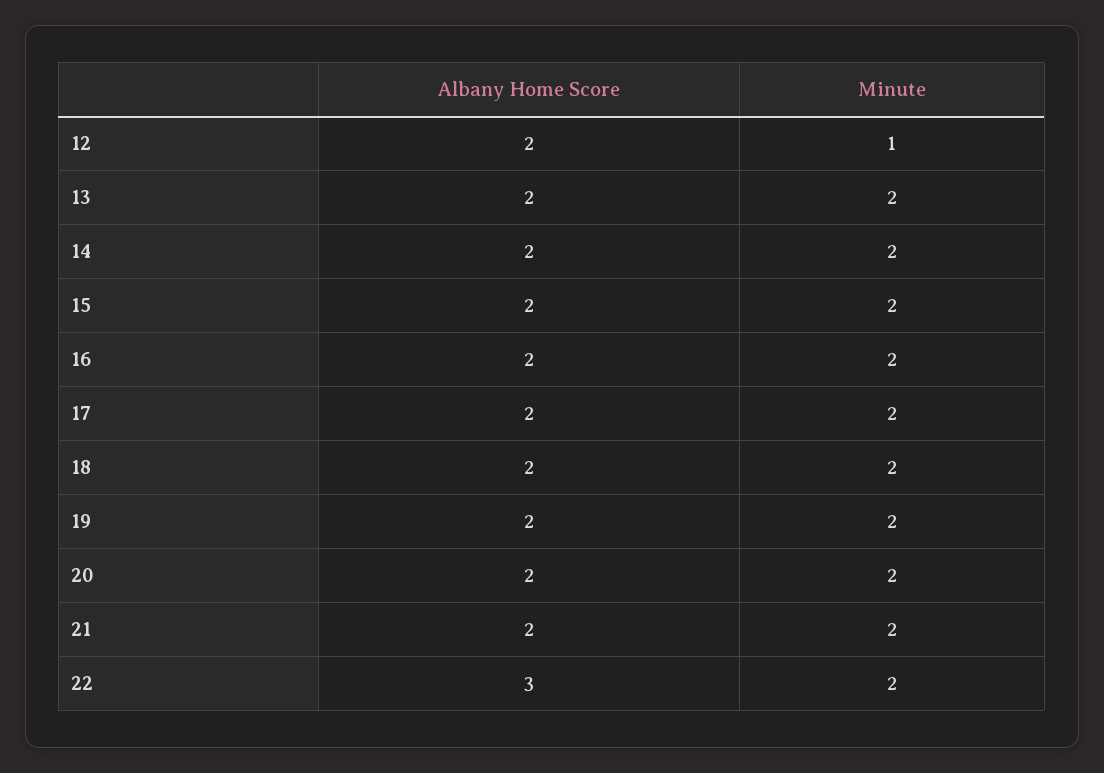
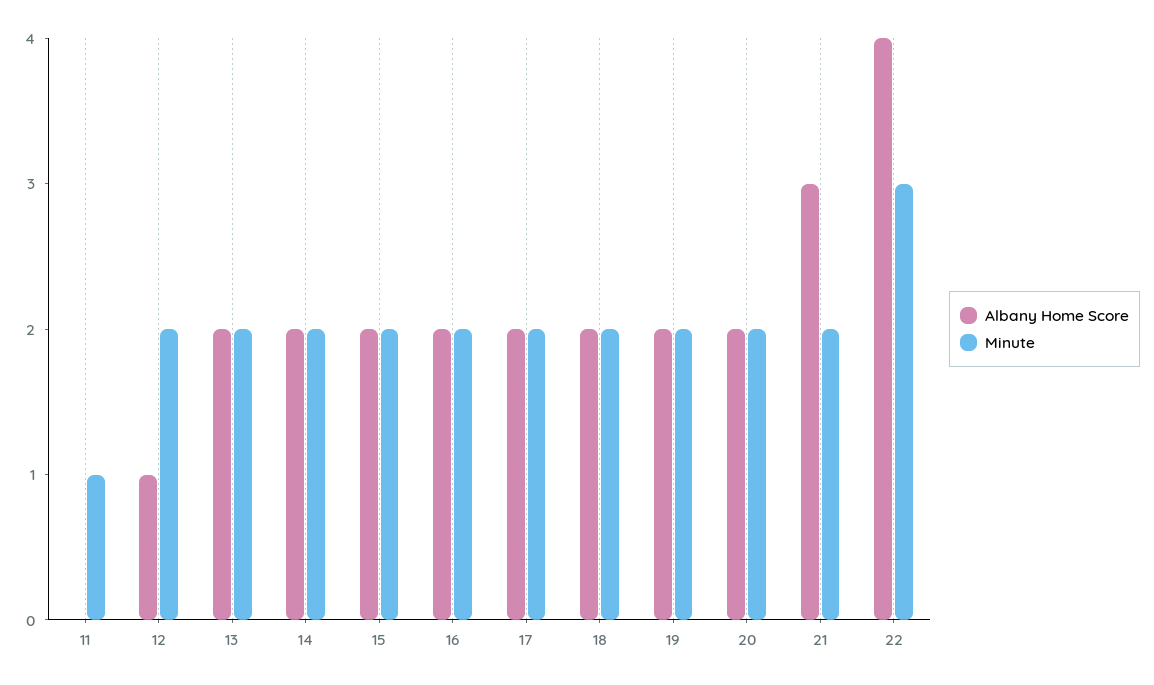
  {
    "Albany Home Score": {
-     "12": 2,
+     "12": 1,
      "13": 2,
      "14": 2,
      "15": 2,
      "16": 2,
      "17": 2,
      "18": 2,
      "19": 2,
      "20": 2,
-     "21": 2,
+     "21": 3,
-     "22": 3
+     "22": 4,
+     "11": 0
    },
    "Minute": {
-     "12": 1,
+     "12": 2,
      "13": 2,
      "14": 2,
      "15": 2,
      "16": 2,
      "17": 2,
      "18": 2,
      "19": 2,
      "20": 2,
      "21": 2,
-     "22": 2
+     "22": 3,
+     "11": 1
    }
  }

